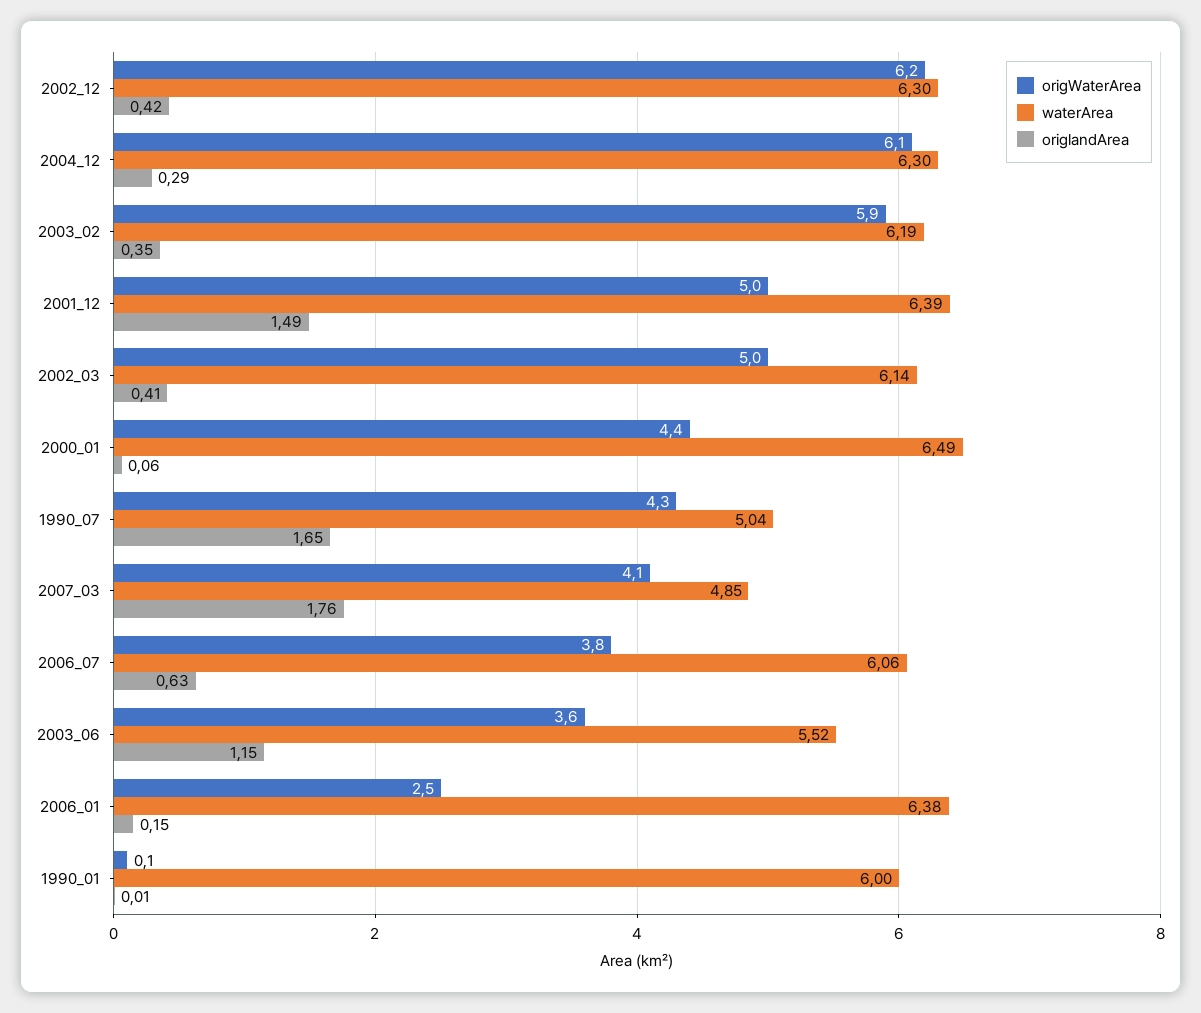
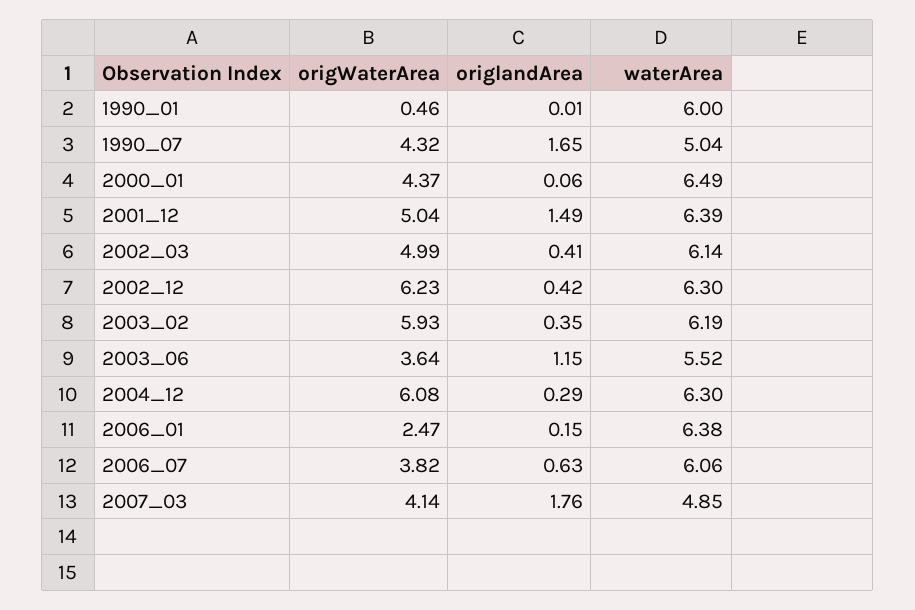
  {
    "origWaterArea": {
      "2002_12": 6.23,
      "2004_12": 6.08,
      "2003_02": 5.93,
      "2001_12": 5.04,
      "2002_03": 4.99,
      "2000_01": 4.37,
      "1990_07": 4.32,
      "2007_03": 4.14,
      "2006_07": 3.82,
      "2003_06": 3.64,
      "2006_01": 2.47,
-     "1990_01": 0.1
+     "1990_01": 0.46
    },
    "waterArea": {
      "2002_12": 6.3,
      "2004_12": 6.3,
      "2003_02": 6.19,
      "2001_12": 6.39,
      "2002_03": 6.14,
      "2000_01": 6.49,
      "1990_07": 5.04,
      "2007_03": 4.85,
      "2006_07": 6.06,
      "2003_06": 5.52,
      "2006_01": 6.38,
      "1990_01": 6
    },
    "origlandArea": {
      "2002_12": 0.42,
      "2004_12": 0.29,
      "2003_02": 0.35,
      "2001_12": 1.49,
      "2002_03": 0.41,
      "2000_01": 0.06,
      "1990_07": 1.65,
      "2007_03": 1.76,
      "2006_07": 0.63,
      "2003_06": 1.15,
      "2006_01": 0.15,
      "1990_01": 0.01
    }
  }

